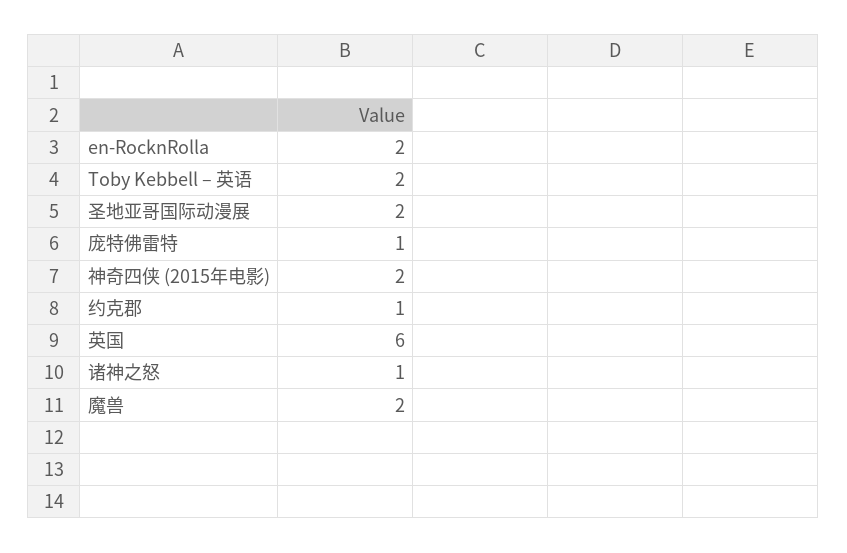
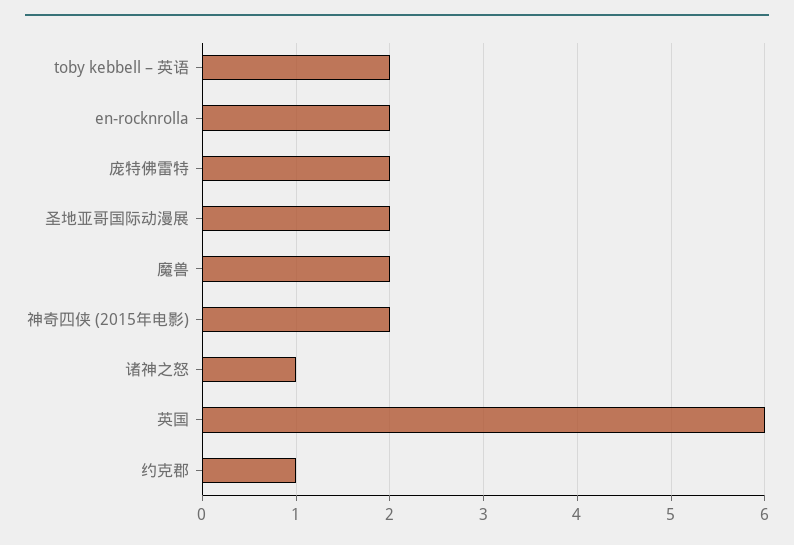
  {
    "en-RocknRolla": 2,
    "Toby Kebbell – 英语": 2,
    "圣地亚哥国际动漫展": 2,
-   "庞特佛雷特": 1,
+   "庞特佛雷特": 2,
    "神奇四侠 (2015年电影)": 2,
    "约克郡": 1,
    "英国": 6,
    "诸神之怒": 1,
    "魔兽": 2
  }

